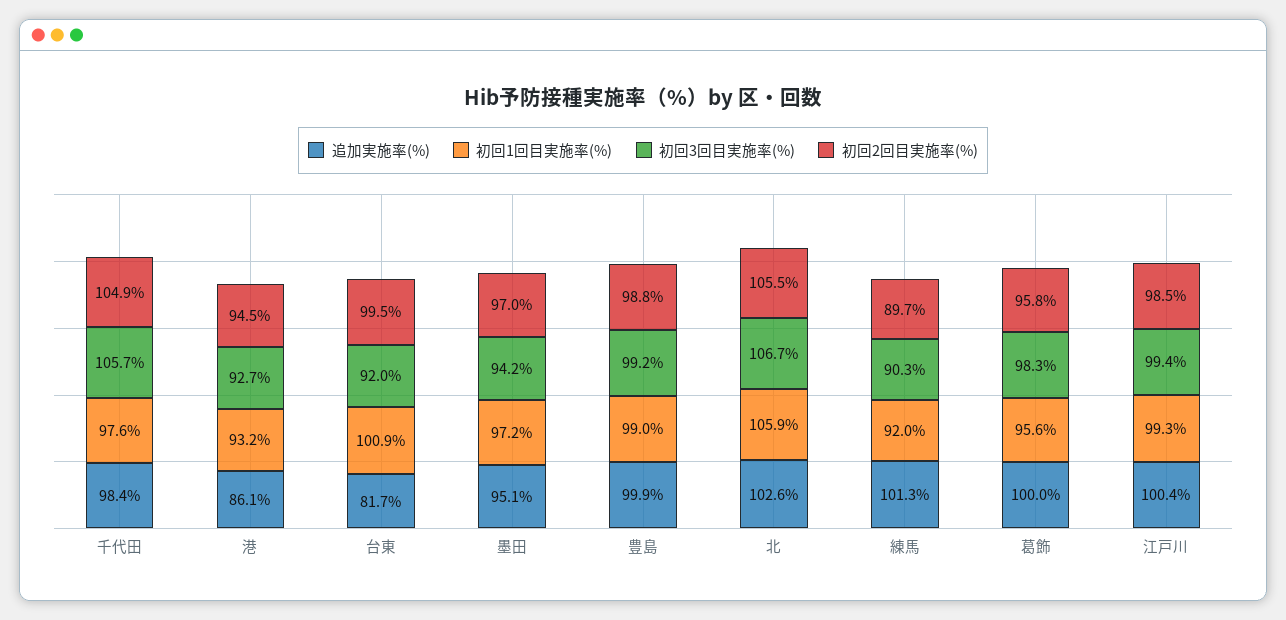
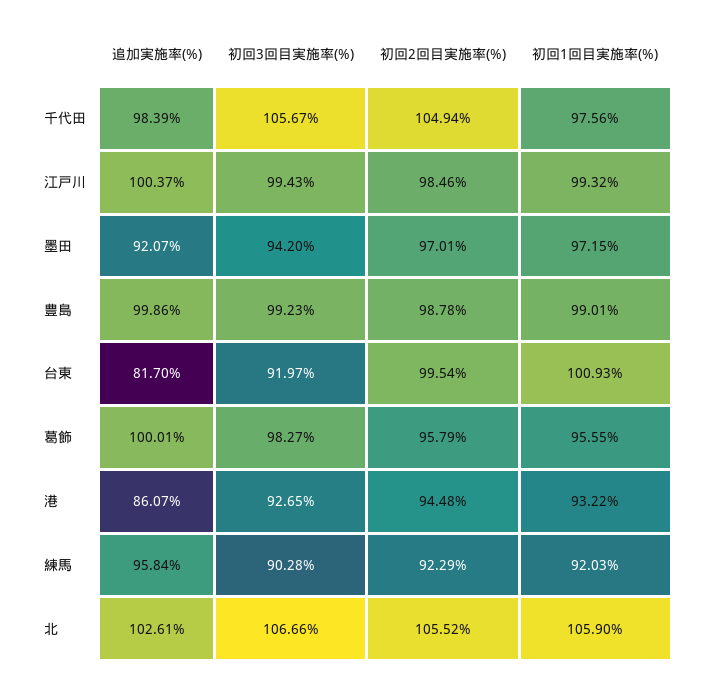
  {
    "追加実施率(%)": {
      "千代田": 98.39,
      "港": 86.07,
      "台東": 81.7,
-     "墨田": 95.1,
+     "墨田": 92.07,
      "豊島": 99.86,
      "北": 102.61,
-     "練馬": 101.3,
+     "練馬": 95.84,
      "葛飾": 100.01,
      "江戸川": 100.37
    },
    "初回1回目実施率(%)": {
      "千代田": 97.56,
      "港": 93.22,
      "台東": 100.93,
      "墨田": 97.15,
      "豊島": 99.01,
      "北": 105.9,
      "練馬": 92.03,
      "葛飾": 95.55,
      "江戸川": 99.32
    },
    "初回3回目実施率(%)": {
      "千代田": 105.67,
      "港": 92.65,
      "台東": 91.97,
      "墨田": 94.2,
      "豊島": 99.23,
      "北": 106.66,
      "練馬": 90.28,
      "葛飾": 98.27,
      "江戸川": 99.43
    },
    "初回2回目実施率(%)": {
      "千代田": 104.94,
      "港": 94.48,
      "台東": 99.54,
      "墨田": 97.01,
      "豊島": 98.78,
      "北": 105.52,
-     "練馬": 89.7,
+     "練馬": 92.29,
      "葛飾": 95.79,
      "江戸川": 98.46
    }
  }

